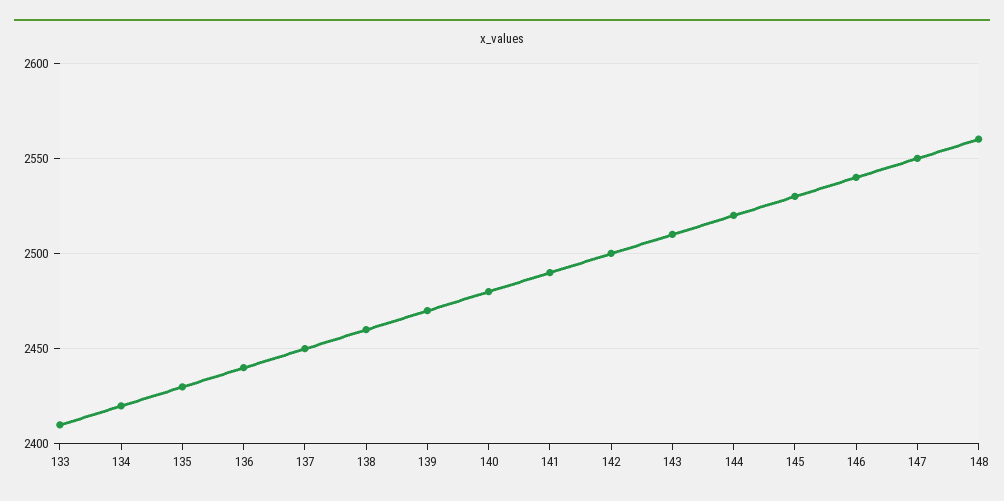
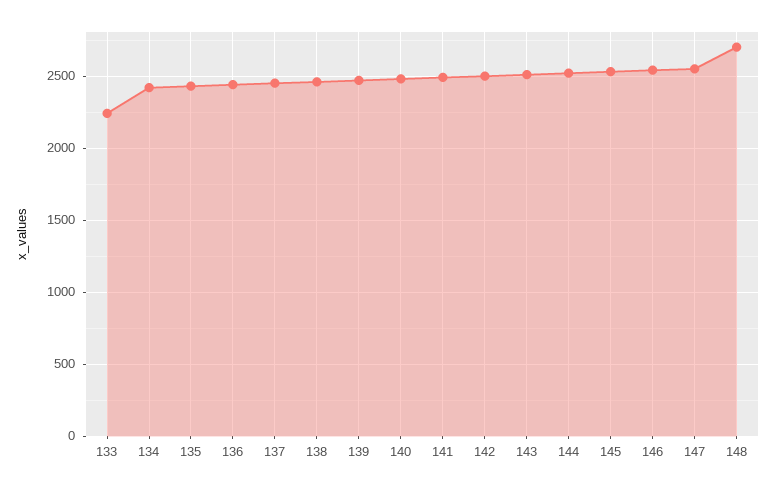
  {
-   "133": 2410,
+   "133": 2250,
    "134": 2420,
    "135": 2430,
    "136": 2440,
    "137": 2450,
    "138": 2460,
    "139": 2470,
    "140": 2480,
    "141": 2490,
    "142": 2500,
    "143": 2510,
    "144": 2520,
    "145": 2530,
    "146": 2540,
    "147": 2550,
-   "148": 2560
+   "148": 2700
  }

